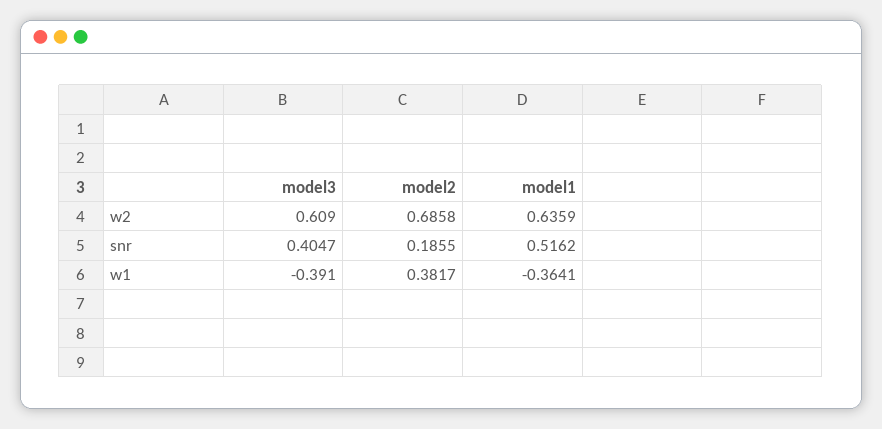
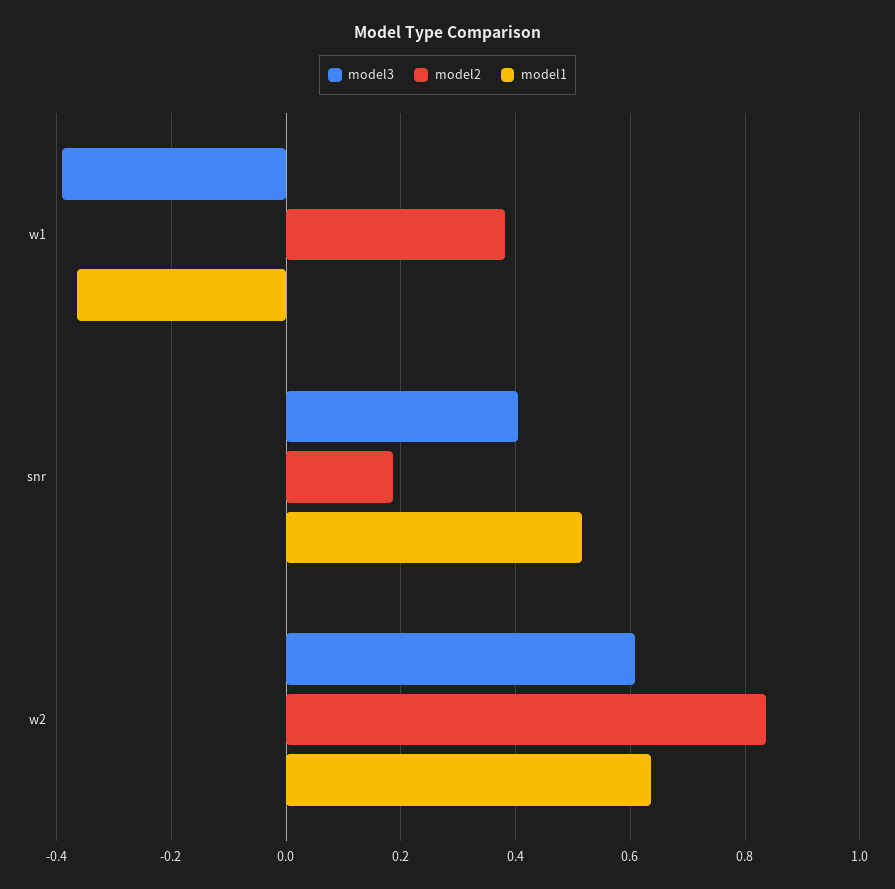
  {
    "model3": {
      "w2": 0.609,
      "snr": 0.4047,
      "w1": -0.391
    },
    "model2": {
-     "w2": 0.6858,
+     "w2": 0.84,
      "snr": 0.1855,
      "w1": 0.3817
    },
    "model1": {
      "w2": 0.6359,
      "snr": 0.5162,
      "w1": -0.3641
    }
  }

